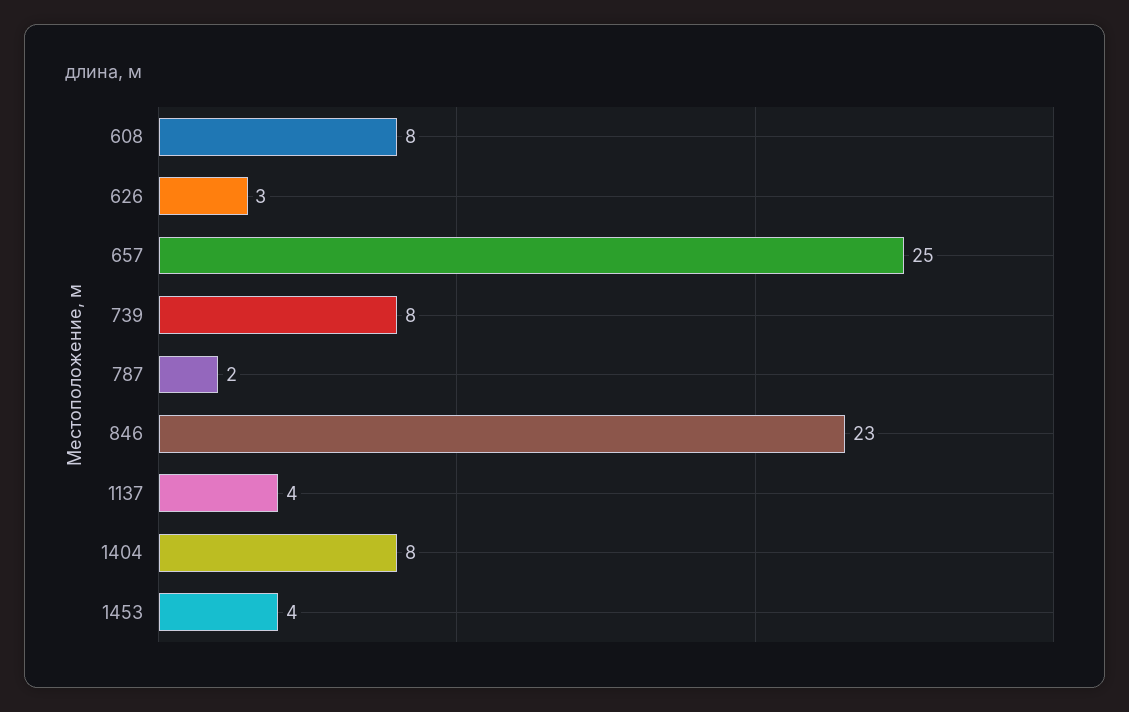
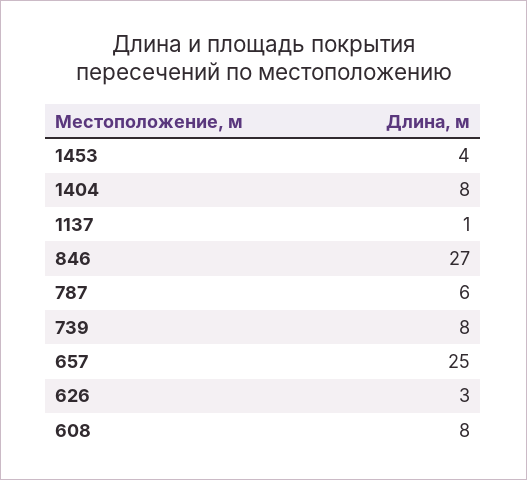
  {
    "608": 8,
    "626": 3,
    "657": 25,
    "739": 8,
-   "787": 2,
+   "787": 6,
-   "846": 23,
+   "846": 27,
-   "1137": 4,
+   "1137": 1,
    "1404": 8,
    "1453": 4
  }

